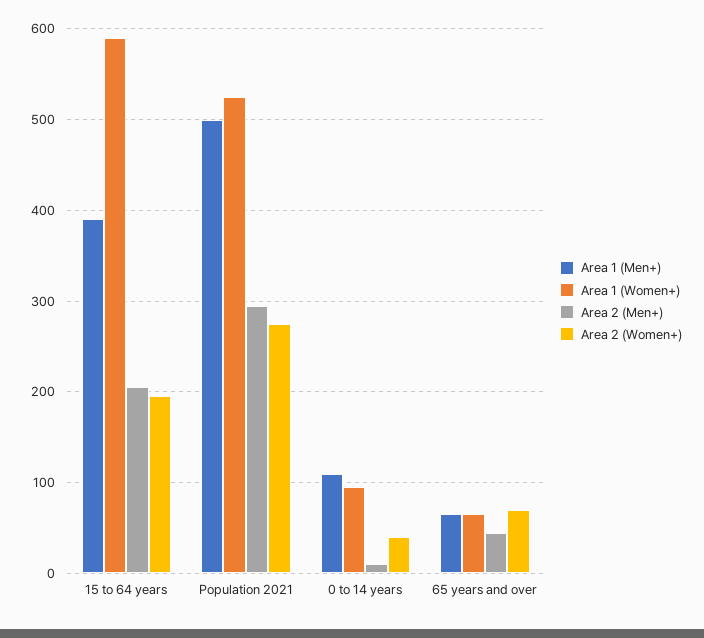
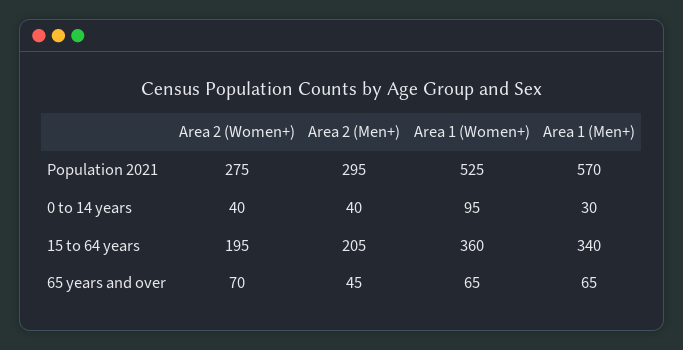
  {
    "Area 1 (Men+)": {
-     "15 to 64 years": 390,
+     "15 to 64 years": 340,
-     "Population 2021": 500,
+     "Population 2021": 570,
-     "0 to 14 years": 110,
+     "0 to 14 years": 30,
      "65 years and over": 65
    },
    "Area 1 (Women+)": {
-     "15 to 64 years": 590,
+     "15 to 64 years": 360,
      "Population 2021": 525,
      "0 to 14 years": 95,
      "65 years and over": 65
    },
    "Area 2 (Men+)": {
      "15 to 64 years": 205,
      "Population 2021": 295,
-     "0 to 14 years": 10,
+     "0 to 14 years": 40,
      "65 years and over": 45
    },
    "Area 2 (Women+)": {
      "15 to 64 years": 195,
      "Population 2021": 275,
      "0 to 14 years": 40,
      "65 years and over": 70
    }
  }

